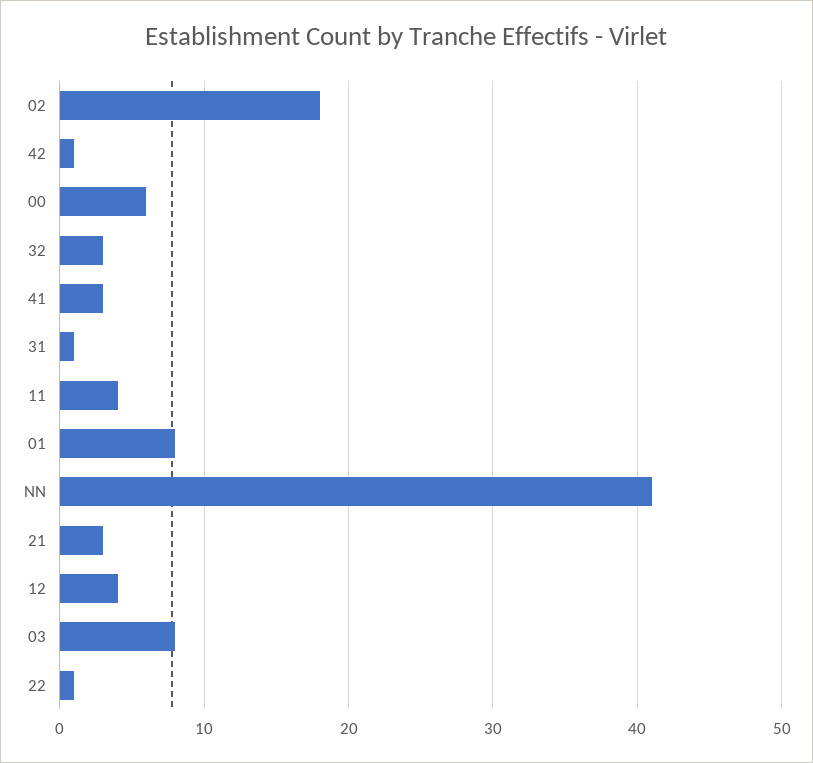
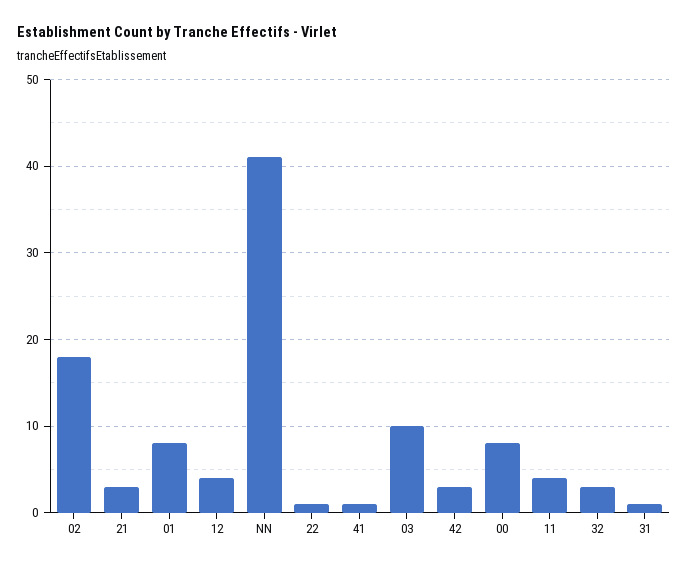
  {
    "02": 18,
-   "42": 1,
+   "42": 3,
-   "00": 6,
+   "00": 8,
    "32": 3,
-   "41": 3,
+   "41": 1,
    "31": 1,
    "11": 4,
    "01": 8,
    "NN": 41,
    "21": 3,
    "12": 4,
-   "03": 8,
+   "03": 10,
    "22": 1
  }

